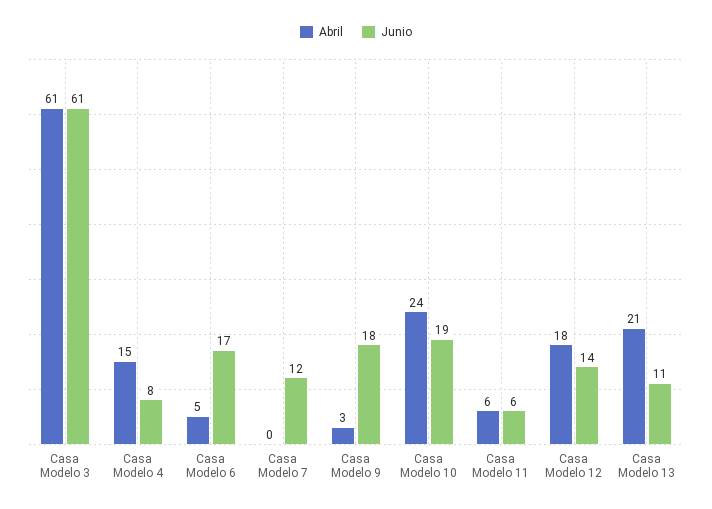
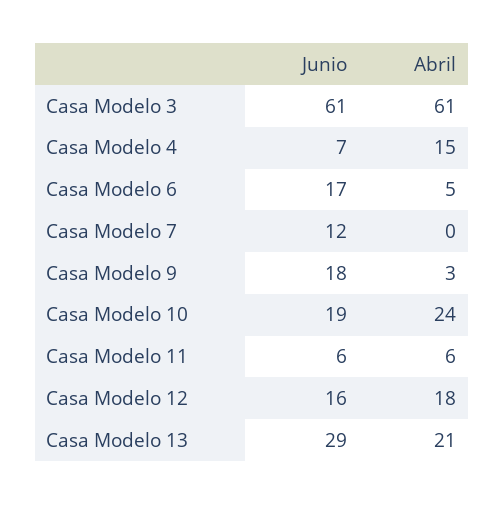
  {
    "Abril": {
      "Casa Modelo 3": 61,
      "Casa Modelo 4": 15,
      "Casa Modelo 6": 5,
      "Casa Modelo 7": 0,
      "Casa Modelo 9": 3,
      "Casa Modelo 10": 24,
      "Casa Modelo 11": 6,
      "Casa Modelo 12": 18,
      "Casa Modelo 13": 21
    },
    "Junio": {
      "Casa Modelo 3": 61,
-     "Casa Modelo 4": 8,
+     "Casa Modelo 4": 7,
      "Casa Modelo 6": 17,
      "Casa Modelo 7": 12,
      "Casa Modelo 9": 18,
      "Casa Modelo 10": 19,
      "Casa Modelo 11": 6,
-     "Casa Modelo 12": 14,
+     "Casa Modelo 12": 16,
-     "Casa Modelo 13": 11
+     "Casa Modelo 13": 29
    }
  }

